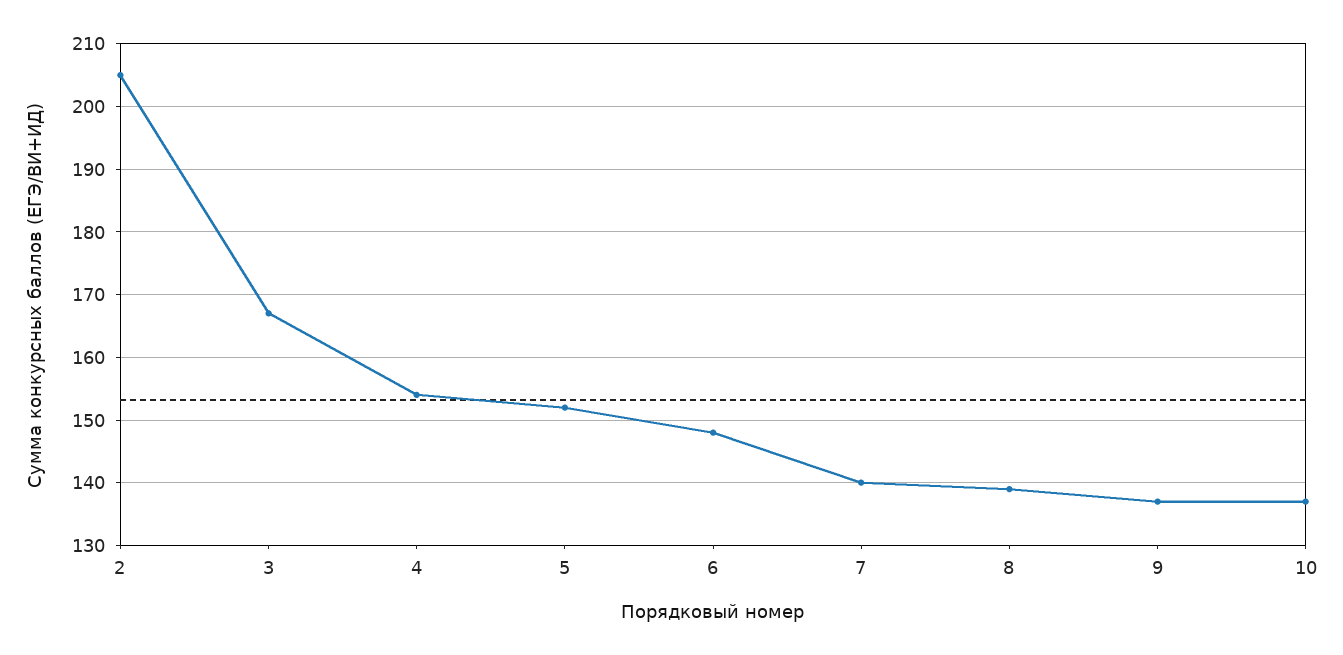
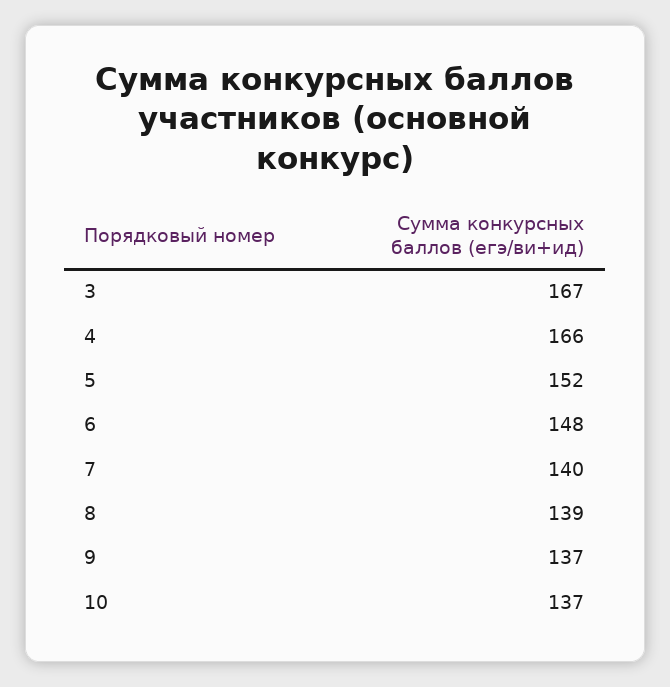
  {
-   "2": 205,
    "3": 167,
-   "4": 154,
+   "4": 166,
    "5": 152,
    "6": 148,
    "7": 140,
    "8": 139,
    "9": 137,
    "10": 137
  }

